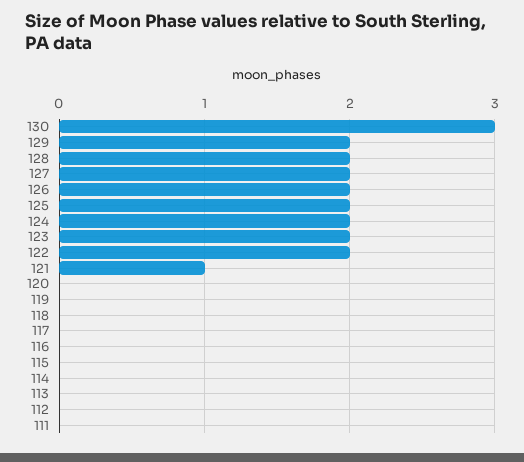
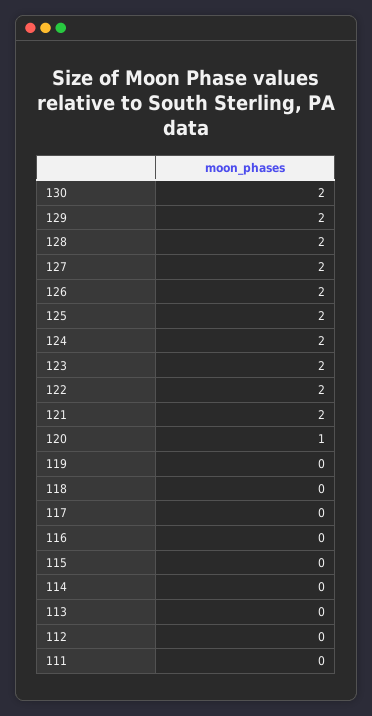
  {
-   "130": 3,
+   "130": 2,
    "129": 2,
    "128": 2,
    "127": 2,
    "126": 2,
    "125": 2,
    "124": 2,
    "123": 2,
    "122": 2,
-   "121": 1,
+   "121": 2,
-   "120": 0,
+   "120": 1,
    "119": 0,
    "118": 0,
    "117": 0,
    "116": 0,
    "115": 0,
    "114": 0,
    "113": 0,
    "112": 0,
    "111": 0
  }

